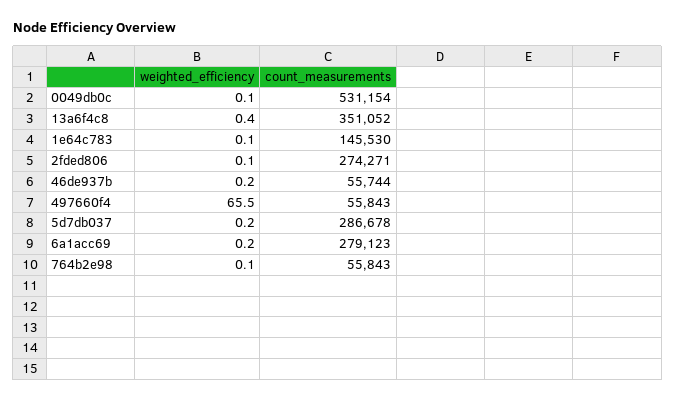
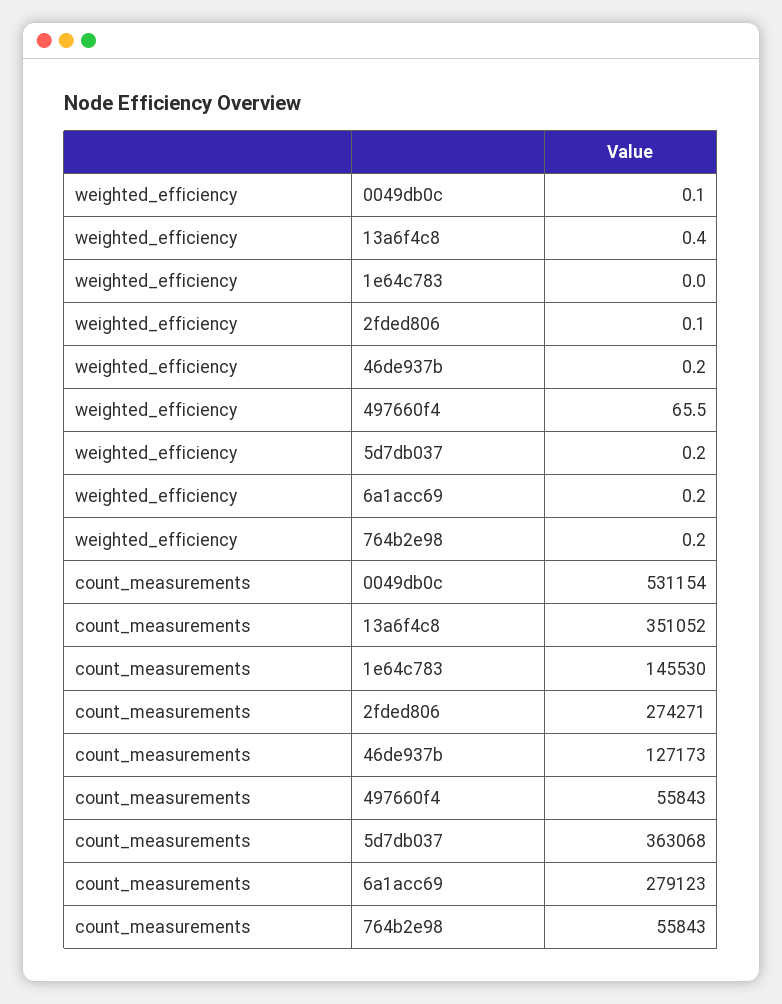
  {
    "weighted_efficiency": {
      "0049db0c": 0.1,
      "13a6f4c8": 0.4,
-     "1e64c783": 0.1,
+     "1e64c783": 0,
      "2fded806": 0.1,
      "46de937b": 0.2,
      "497660f4": 65.5,
      "5d7db037": 0.2,
      "6a1acc69": 0.2,
-     "764b2e98": 0.1
+     "764b2e98": 0.2
    },
    "count_measurements": {
      "0049db0c": 531154,
      "13a6f4c8": 351052,
      "1e64c783": 145530,
      "2fded806": 274271,
-     "46de937b": 55744,
+     "46de937b": 127173,
      "497660f4": 55843,
-     "5d7db037": 286678,
+     "5d7db037": 363068,
      "6a1acc69": 279123,
      "764b2e98": 55843
    }
  }

